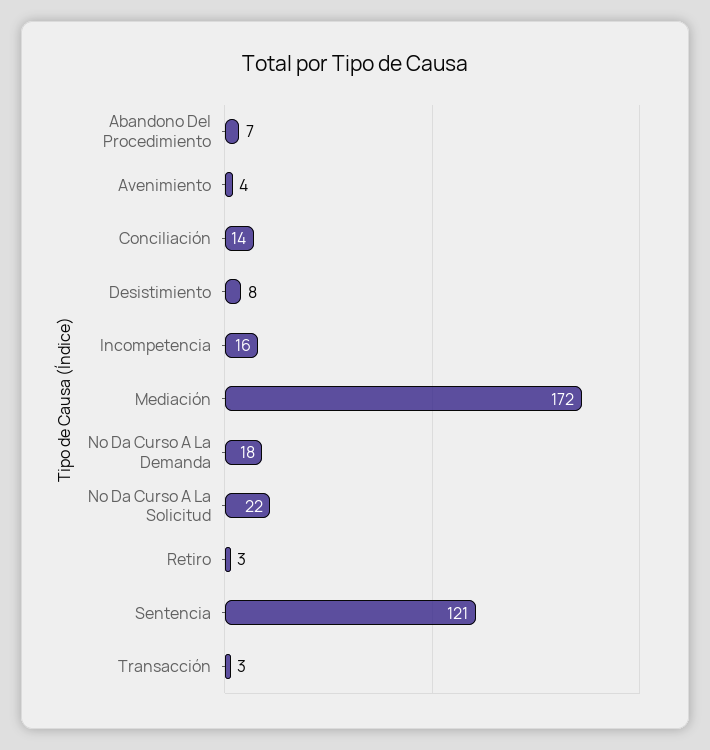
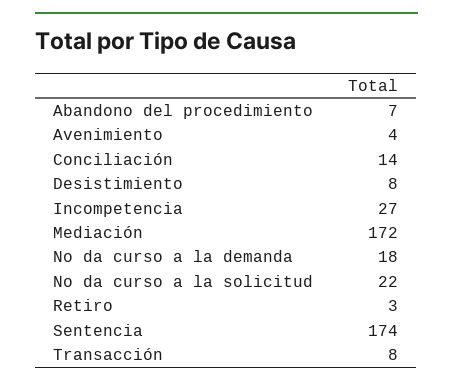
  {
    "Abandono Del Procedimiento": 7,
    "Avenimiento": 4,
    "Conciliación": 14,
    "Desistimiento": 8,
-   "Incompetencia": 16,
+   "Incompetencia": 27,
    "Mediación": 172,
    "No Da Curso A La Demanda": 18,
    "No Da Curso A La Solicitud": 22,
    "Retiro": 3,
-   "Sentencia": 121,
+   "Sentencia": 174,
-   "Transacción": 3
+   "Transacción": 8
  }

